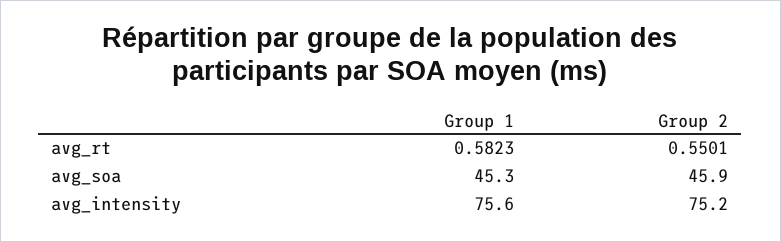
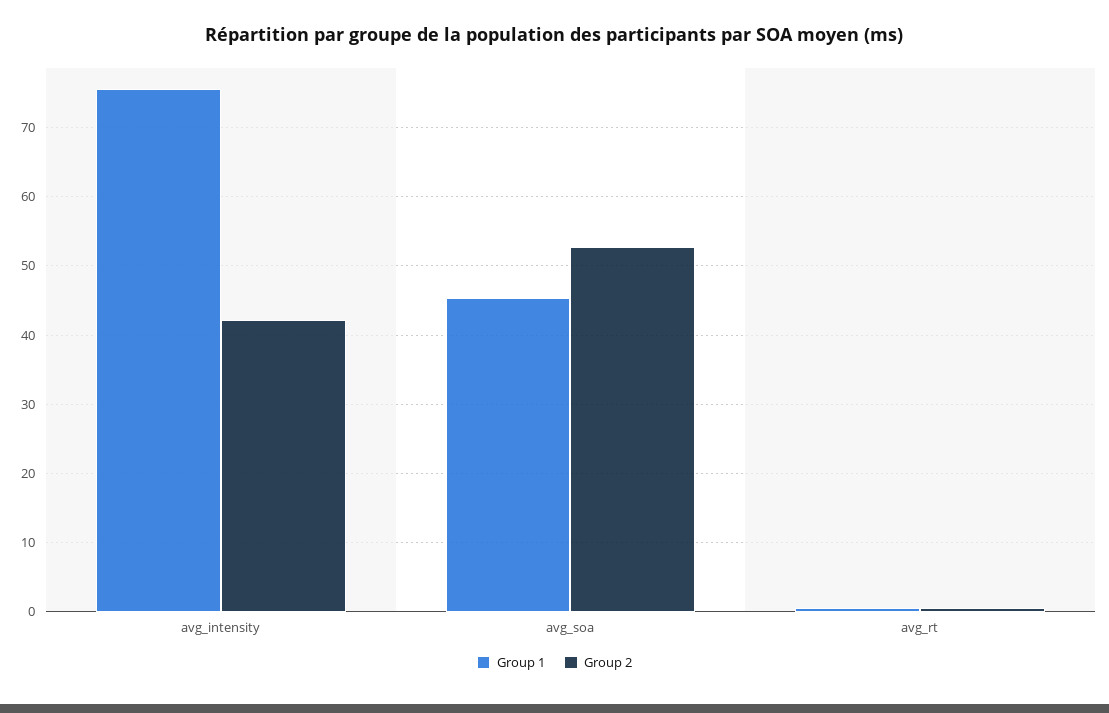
  {
    "Group 1": {
      "avg_rt": 0.5823,
      "avg_soa": 45.3,
      "avg_intensity": 75.6
    },
    "Group 2": {
      "avg_rt": 0.5501,
-     "avg_soa": 45.9,
+     "avg_soa": 53,
-     "avg_intensity": 75.2
+     "avg_intensity": 42
    }
  }

